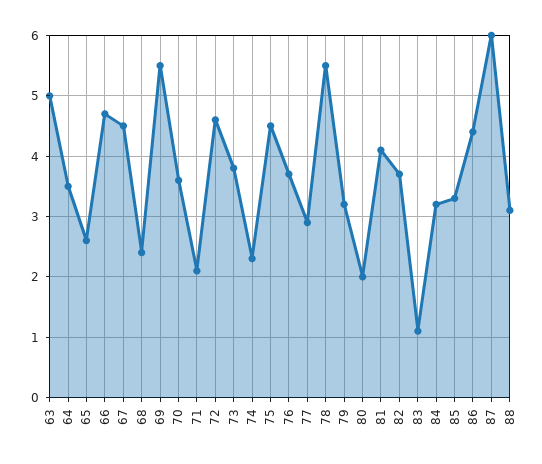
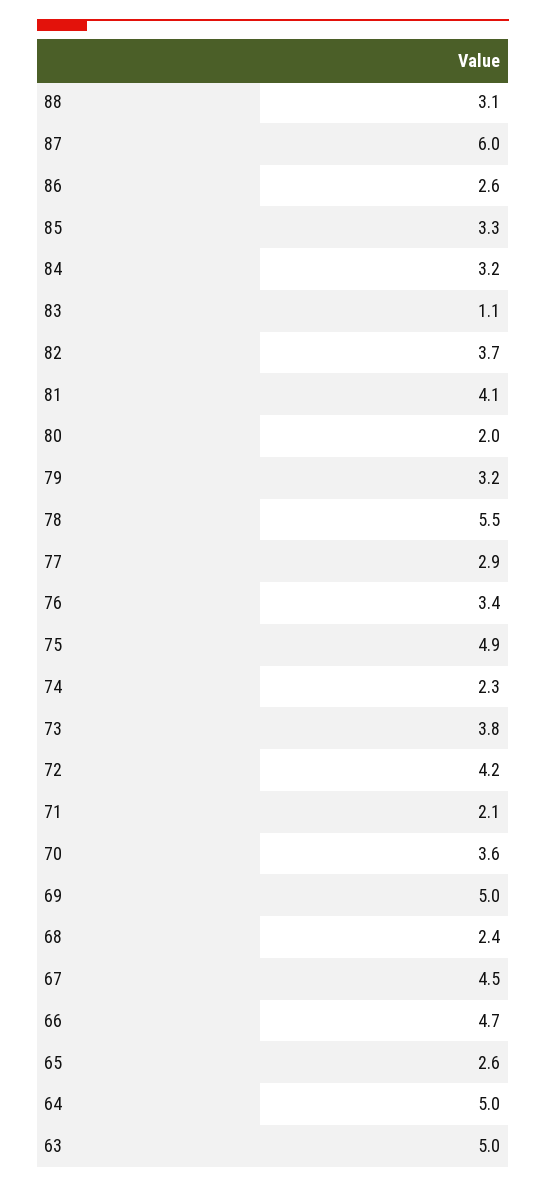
  {
    "63": 5,
-   "64": 3.5,
+   "64": 5,
    "65": 2.6,
    "66": 4.7,
    "67": 4.5,
    "68": 2.4,
-   "69": 5.5,
+   "69": 5,
    "70": 3.6,
    "71": 2.1,
-   "72": 4.6,
+   "72": 4.2,
    "73": 3.8,
    "74": 2.3,
-   "75": 4.5,
+   "75": 4.9,
-   "76": 3.7,
+   "76": 3.4,
    "77": 2.9,
    "78": 5.5,
    "79": 3.2,
    "80": 2,
    "81": 4.1,
    "82": 3.7,
    "83": 1.1,
    "84": 3.2,
    "85": 3.3,
-   "86": 4.4,
+   "86": 2.6,
    "87": 6,
    "88": 3.1
  }

